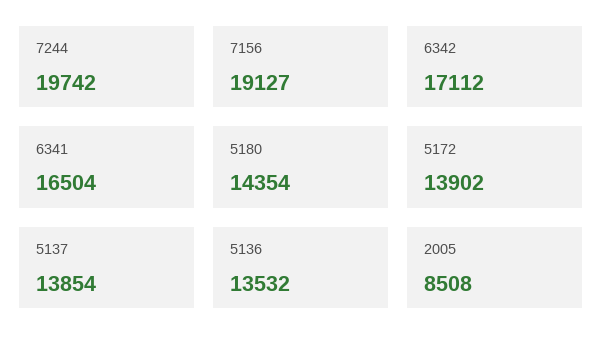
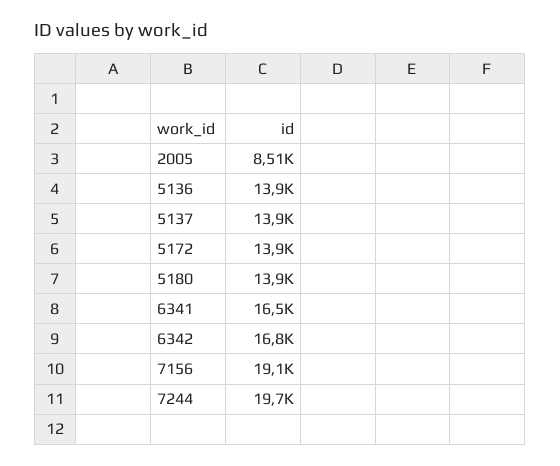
  {
    "7244": 19742,
    "7156": 19127,
-   "6342": 17112,
+   "6342": 16800,
    "6341": 16504,
-   "5180": 14354,
+   "5180": 13900,
    "5172": 13902,
    "5137": 13854,
-   "5136": 13532,
+   "5136": 13900,
    "2005": 8508
  }

